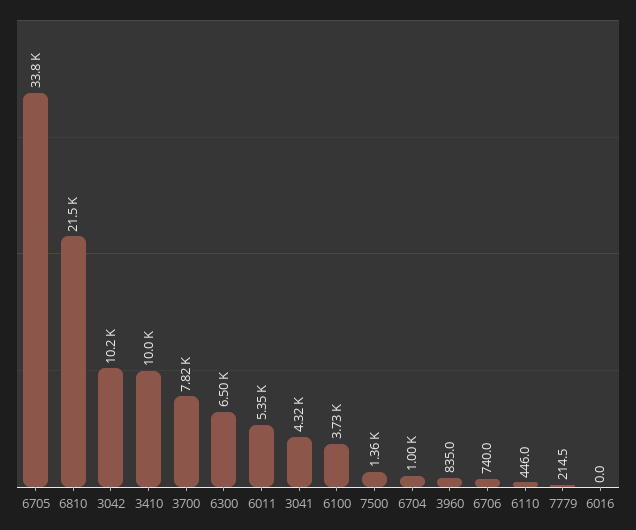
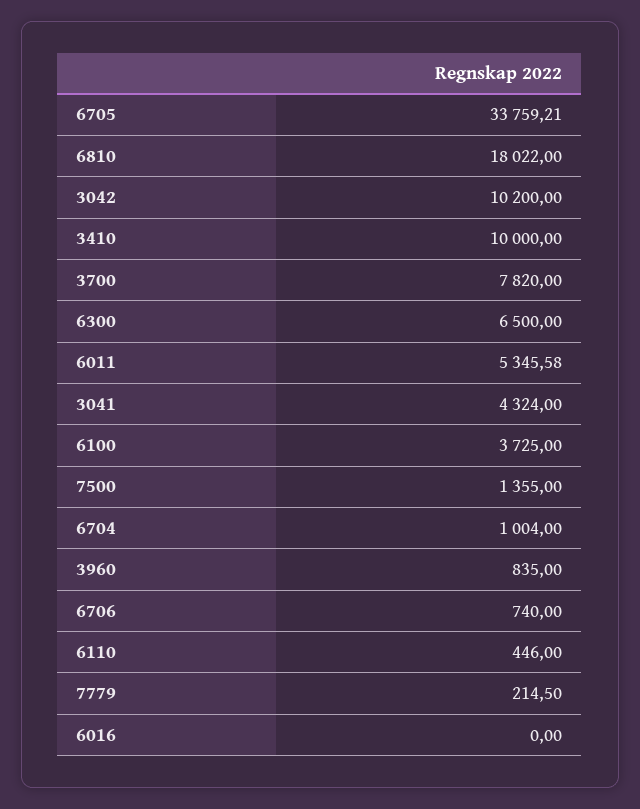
  {
    "6705": 33759.21,
-   "6810": 21500,
+   "6810": 18022,
    "3042": 10200,
    "3410": 10000,
    "3700": 7820,
    "6300": 6500,
    "6011": 5345.58,
    "3041": 4324,
    "6100": 3725,
    "7500": 1355,
    "6704": 1004,
    "3960": 835,
    "6706": 740,
    "6110": 446,
    "7779": 214.5,
    "6016": 0
  }

